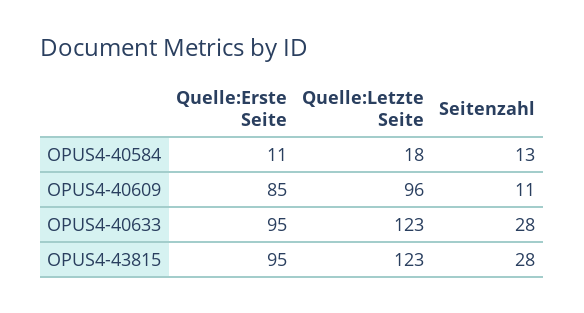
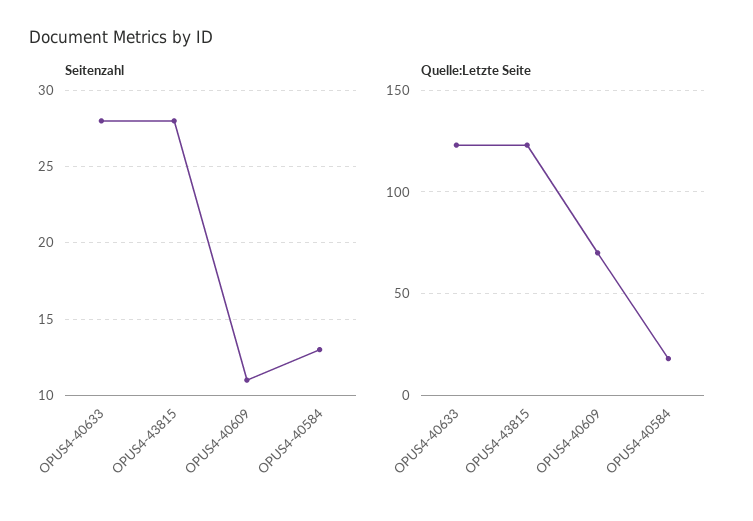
  {
-   "Quelle:Erste Seite": {
-     "OPUS4-40584": 11,
-     "OPUS4-40609": 85,
-     "OPUS4-40633": 95,
-     "OPUS4-43815": 95
-   },
    "Quelle:Letzte Seite": {
      "OPUS4-40584": 18,
-     "OPUS4-40609": 96,
+     "OPUS4-40609": 70,
      "OPUS4-40633": 123,
      "OPUS4-43815": 123
    },
    "Seitenzahl": {
      "OPUS4-40584": 13,
      "OPUS4-40609": 11,
      "OPUS4-40633": 28,
      "OPUS4-43815": 28
    }
  }

